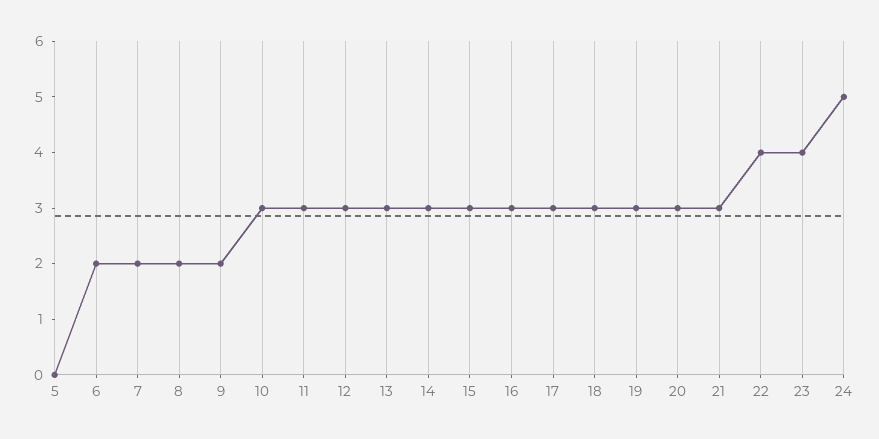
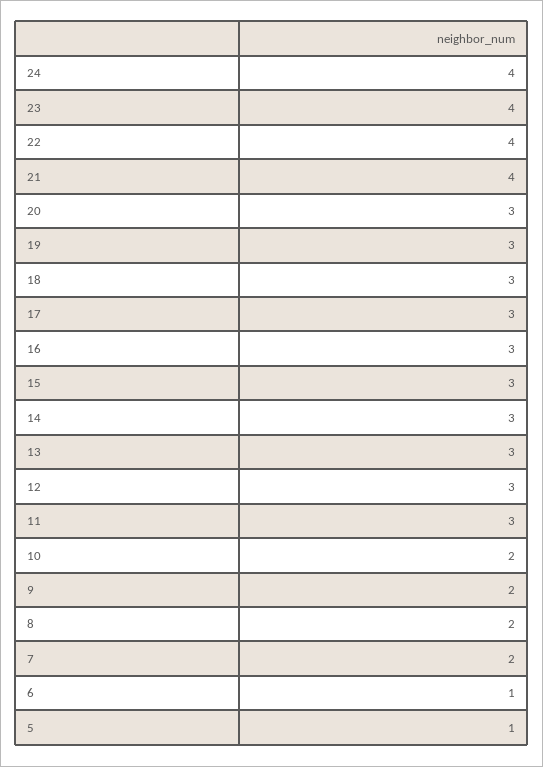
  {
-   "5": 0,
+   "5": 1,
-   "6": 2,
+   "6": 1,
    "7": 2,
    "8": 2,
    "9": 2,
-   "10": 3,
+   "10": 2,
    "11": 3,
    "12": 3,
    "13": 3,
    "14": 3,
    "15": 3,
    "16": 3,
    "17": 3,
    "18": 3,
    "19": 3,
    "20": 3,
-   "21": 3,
+   "21": 4,
    "22": 4,
    "23": 4,
-   "24": 5
+   "24": 4
  }

